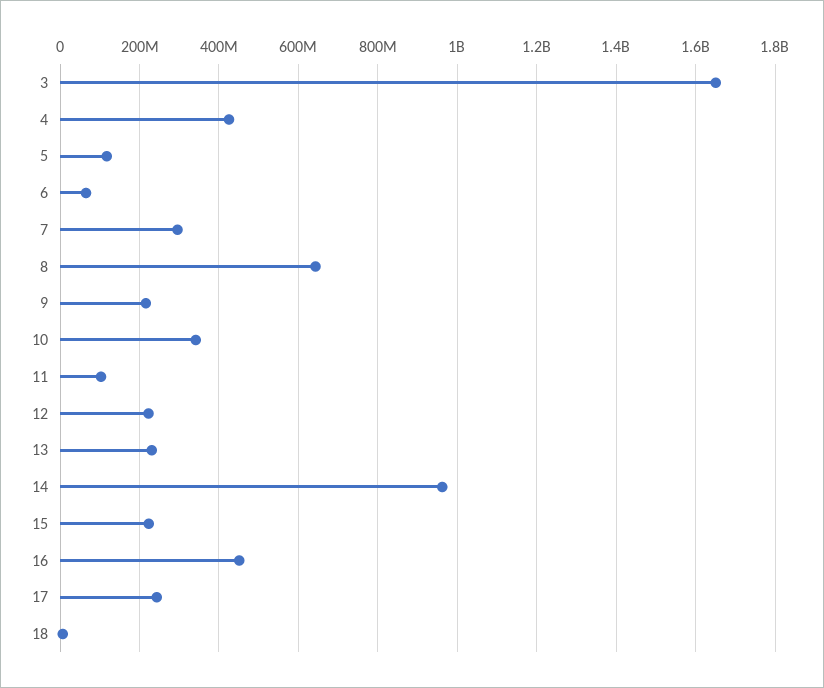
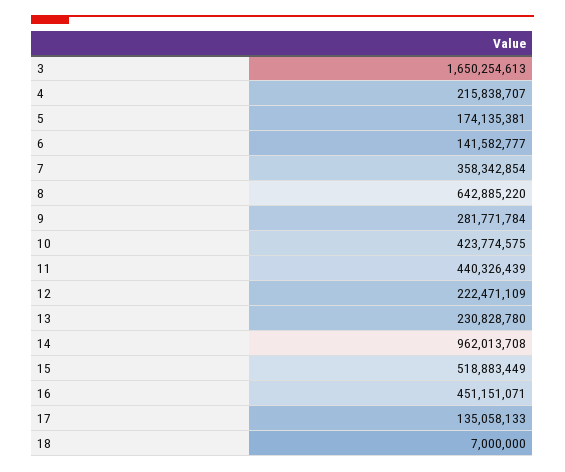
  {
    "3": 1650254613,
-   "4": 420000000,
+   "4": 215838707,
-   "5": 120000000,
+   "5": 174135381,
-   "6": 60000000,
+   "6": 141582777,
-   "7": 300000000,
+   "7": 358342854,
    "8": 642885220,
-   "9": 220000000,
+   "9": 281771784,
-   "10": 340000000,
+   "10": 423774575,
-   "11": 100000000,
+   "11": 440326439,
    "12": 222471109,
    "13": 230828780,
    "14": 962013708,
-   "15": 220000000,
+   "15": 518883449,
    "16": 451151071,
-   "17": 240000000,
+   "17": 135058133,
    "18": 7000000
  }

